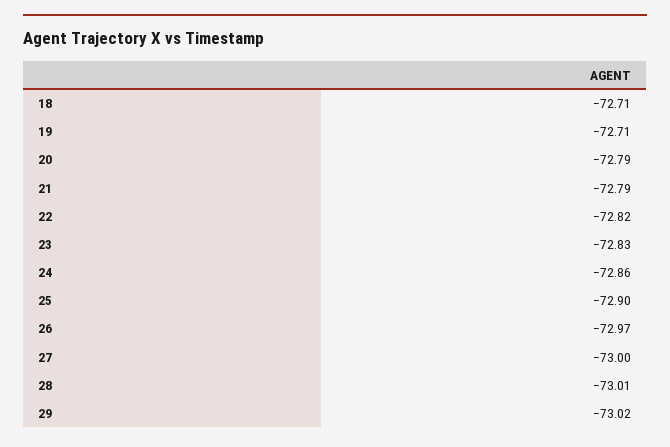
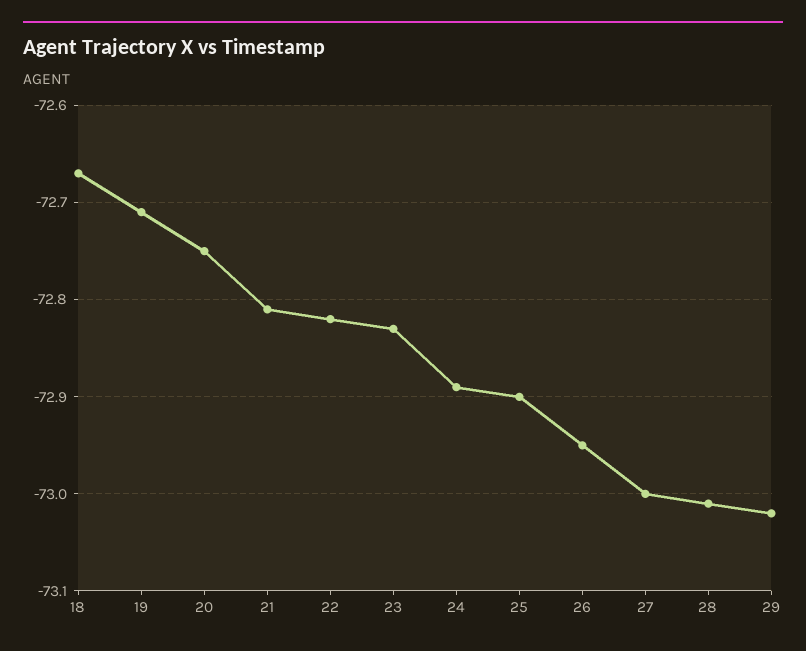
  {
-   "18": -72.71,
+   "18": -72.67,
    "19": -72.71,
-   "20": -72.79,
+   "20": -72.75,
-   "21": -72.79,
+   "21": -72.81,
    "22": -72.82,
    "23": -72.83,
-   "24": -72.86,
+   "24": -72.89,
    "25": -72.9,
-   "26": -72.97,
+   "26": -72.95,
    "27": -73,
    "28": -73.01,
    "29": -73.02
  }

